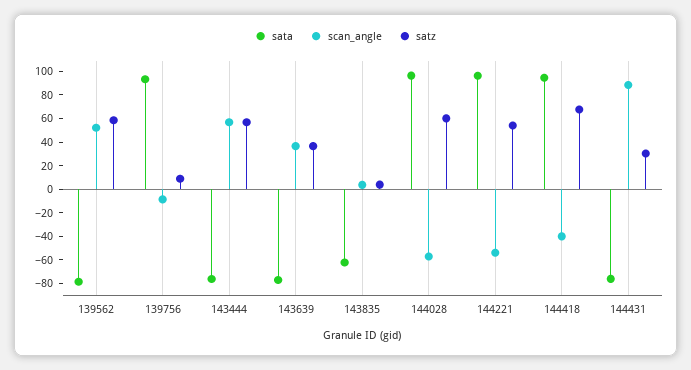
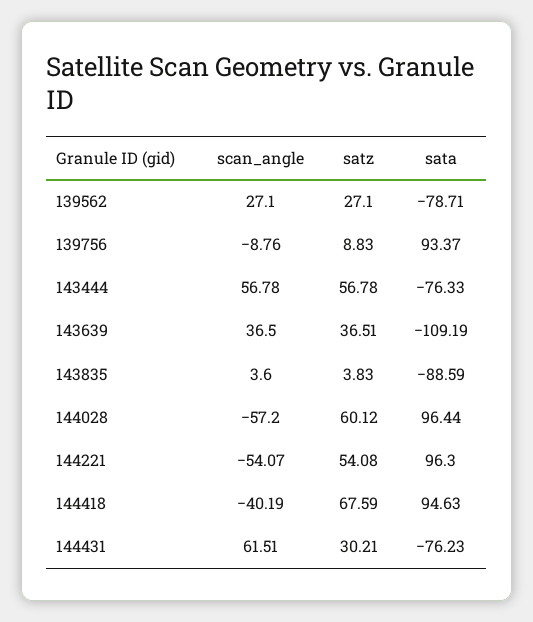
  {
    "sata": {
      "139562": -78.71,
      "139756": 93.37,
      "143444": -76.33,
-     "143639": -80,
+     "143639": -109.19,
-     "143835": -60,
+     "143835": -88.59,
      "144028": 96.44,
      "144221": 96.3,
      "144418": 94.63,
      "144431": -76.23
    },
    "scan_angle": {
-     "139562": 50,
+     "139562": 27.1,
      "139756": -8.76,
      "143444": 56.78,
      "143639": 36.5,
      "143835": 3.6,
      "144028": -57.2,
      "144221": -54.07,
      "144418": -40.19,
-     "144431": 90
+     "144431": 61.51
    },
    "satz": {
-     "139562": 60,
+     "139562": 27.1,
      "139756": 8.83,
      "143444": 56.78,
      "143639": 36.51,
      "143835": 3.83,
      "144028": 60.12,
      "144221": 54.08,
      "144418": 67.59,
      "144431": 30.21
    }
  }

